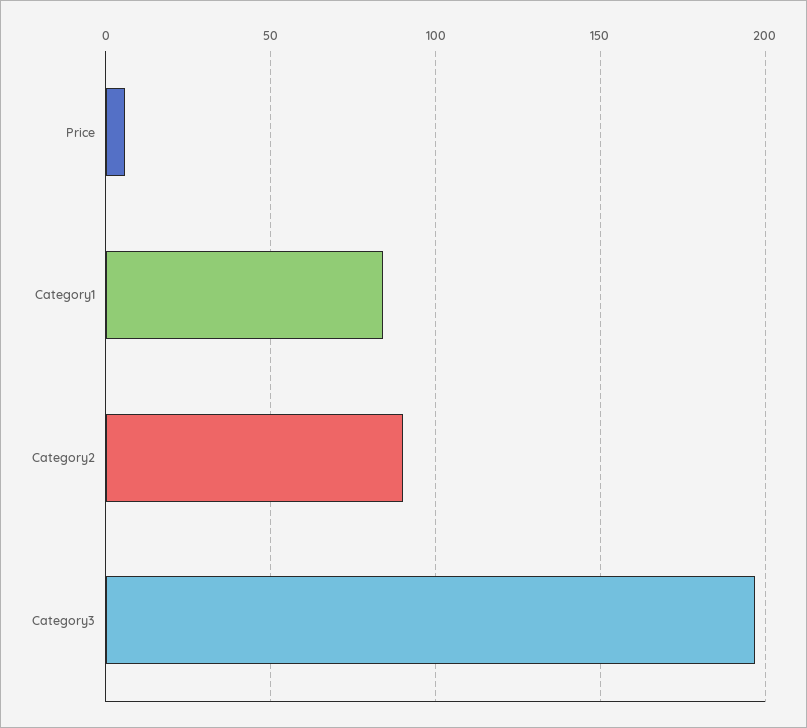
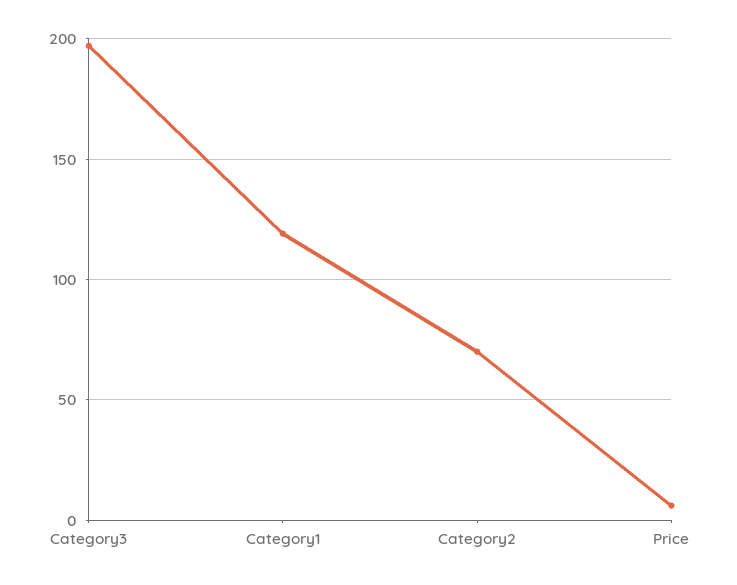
  {
    "Price": 5,
-   "Category1": 85,
+   "Category1": 120,
-   "Category2": 90,
+   "Category2": 70,
    "Category3": 195
  }

